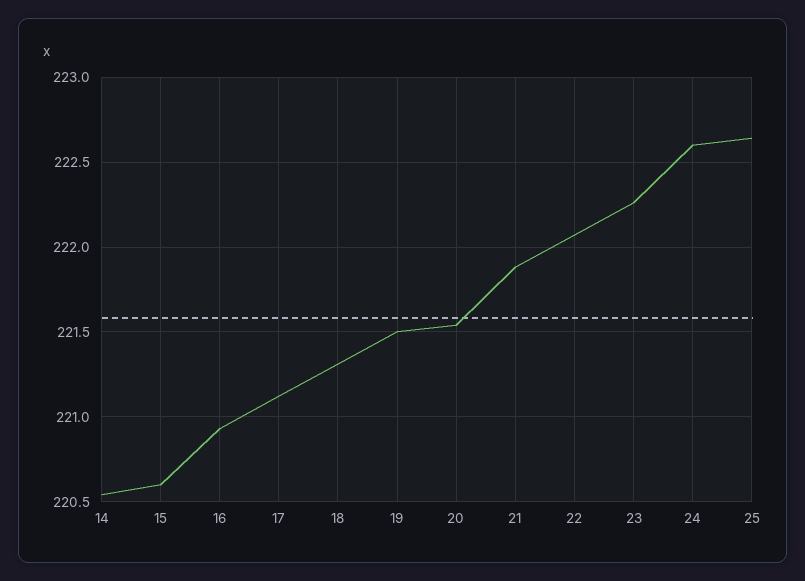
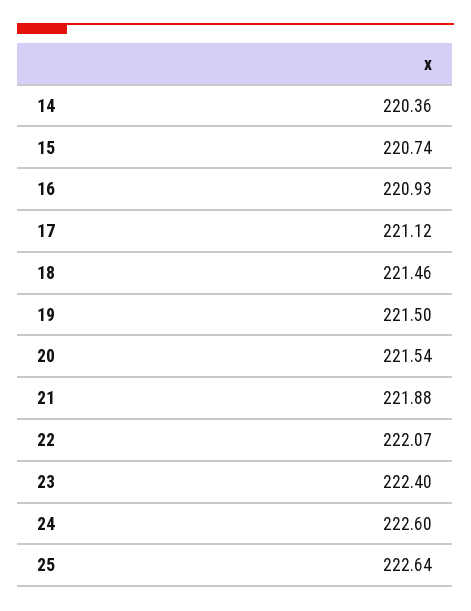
  {
-   "14": 220.55,
+   "14": 220.36,
-   "15": 220.6,
+   "15": 220.74,
    "16": 220.93,
    "17": 221.12,
-   "18": 221.3,
+   "18": 221.46,
    "19": 221.5,
    "20": 221.54,
    "21": 221.88,
    "22": 222.07,
-   "23": 222.25,
+   "23": 222.4,
    "24": 222.6,
    "25": 222.64
  }

